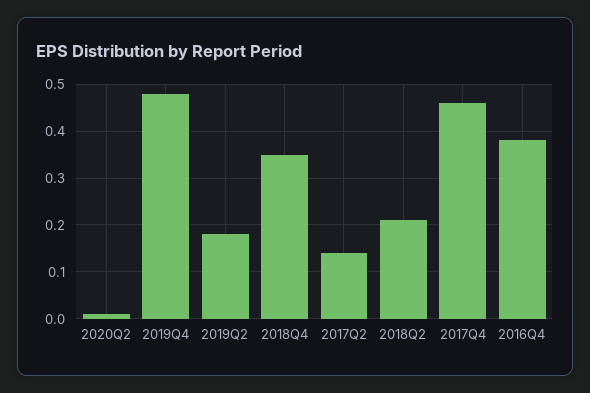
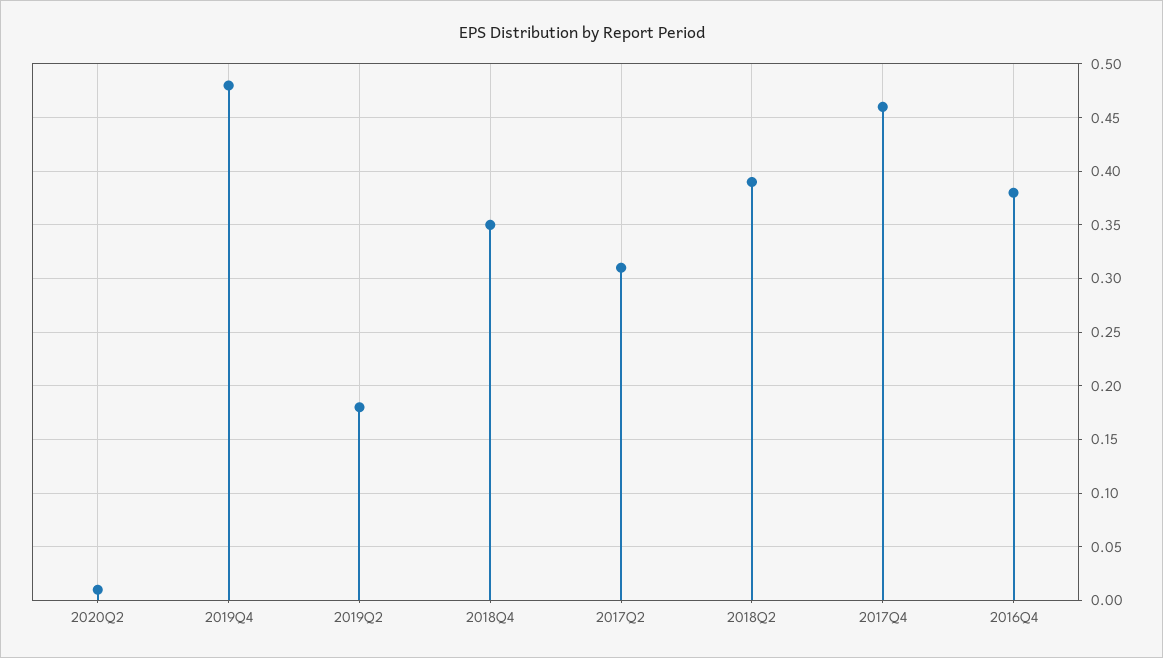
  {
    "2020Q2": 0.01,
    "2019Q4": 0.48,
    "2019Q2": 0.18,
    "2018Q4": 0.35,
-   "2017Q2": 0.15,
+   "2017Q2": 0.31,
-   "2018Q2": 0.2,
+   "2018Q2": 0.39,
    "2017Q4": 0.46,
    "2016Q4": 0.38
  }

